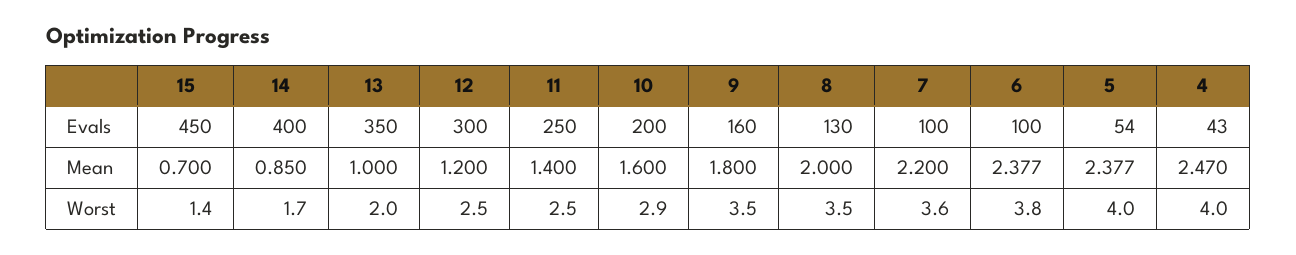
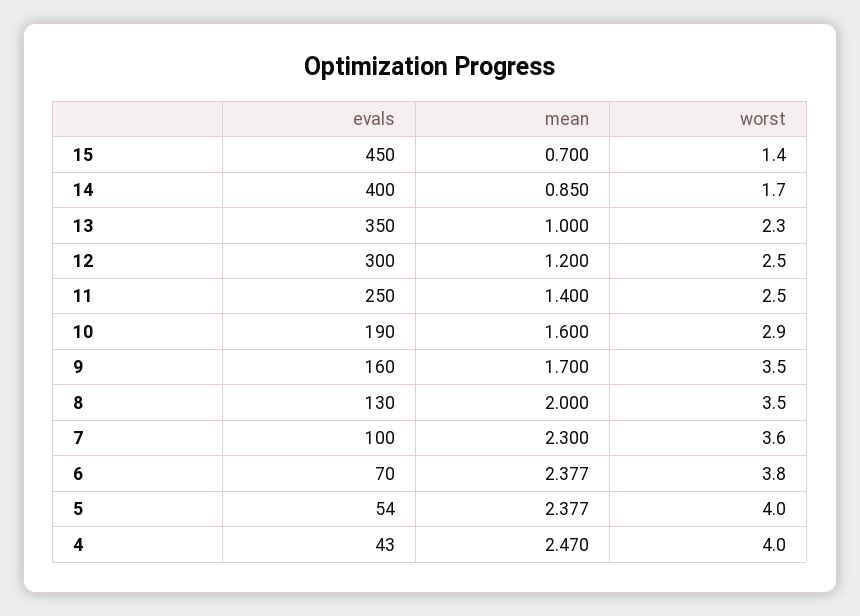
  {
    "15": {
      "Evals": 450,
      "Mean": 0.7,
      "Worst": 1.4
    },
    "14": {
      "Evals": 400,
      "Mean": 0.85,
      "Worst": 1.7
    },
    "13": {
      "Evals": 350,
      "Mean": 1,
-     "Worst": 2
+     "Worst": 2.3
    },
    "12": {
      "Evals": 300,
      "Mean": 1.2,
      "Worst": 2.5
    },
    "11": {
      "Evals": 250,
      "Mean": 1.4,
      "Worst": 2.5
    },
    "10": {
-     "Evals": 200,
+     "Evals": 190,
      "Mean": 1.6,
      "Worst": 2.9
    },
    "9": {
      "Evals": 160,
-     "Mean": 1.8,
+     "Mean": 1.7,
      "Worst": 3.5
    },
    "8": {
      "Evals": 130,
      "Mean": 2,
      "Worst": 3.5
    },
    "7": {
      "Evals": 100,
-     "Mean": 2.2,
+     "Mean": 2.3,
      "Worst": 3.6
    },
    "6": {
-     "Evals": 100,
+     "Evals": 70,
      "Mean": 2.377,
      "Worst": 3.8
    },
    "5": {
      "Evals": 54,
      "Mean": 2.377,
      "Worst": 4
    },
    "4": {
      "Evals": 43,
      "Mean": 2.47,
      "Worst": 4
    }
  }

